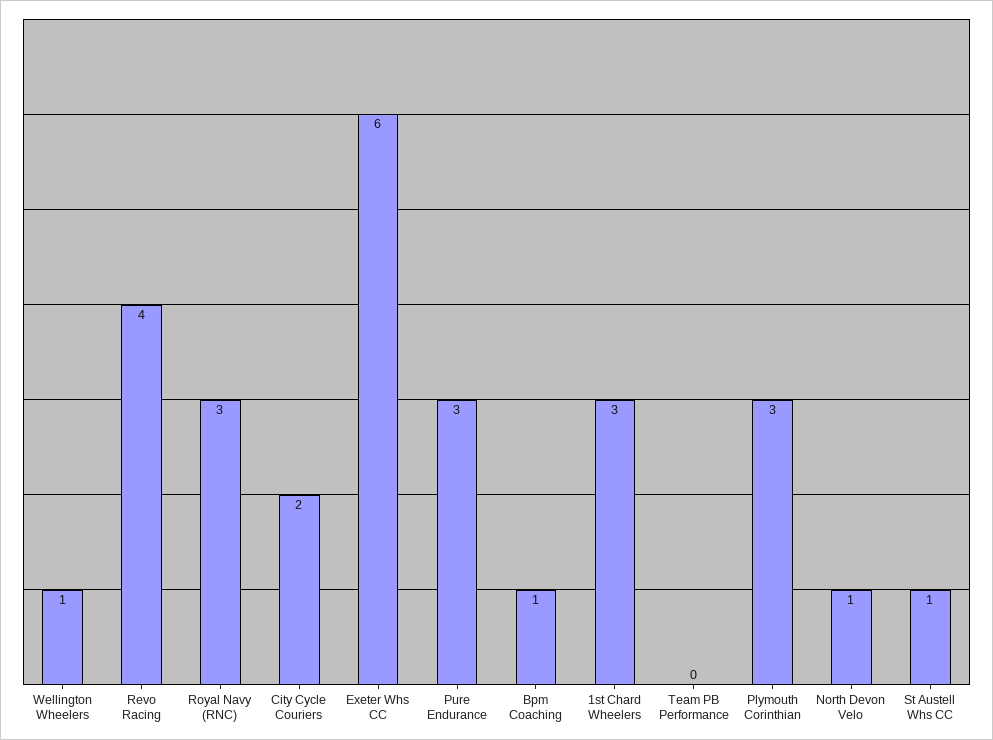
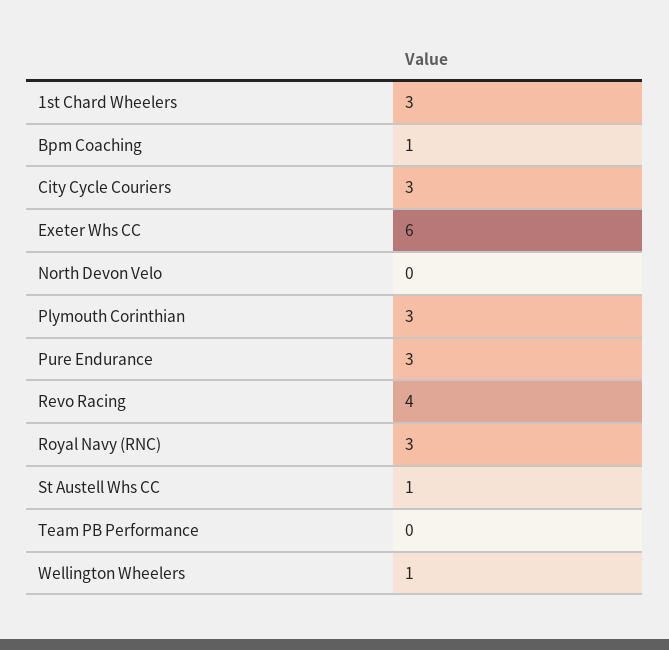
  {
    "Wellington Wheelers": 1,
    "Revo Racing": 4,
    "Royal Navy (RNC)": 3,
-   "City Cycle Couriers": 2,
+   "City Cycle Couriers": 3,
    "Exeter Whs CC": 6,
    "Pure Endurance": 3,
    "Bpm Coaching": 1,
    "1st Chard Wheelers": 3,
    "Team PB Performance": 0,
    "Plymouth Corinthian": 3,
-   "North Devon Velo": 1,
+   "North Devon Velo": 0,
    "St Austell Whs CC": 1
  }

